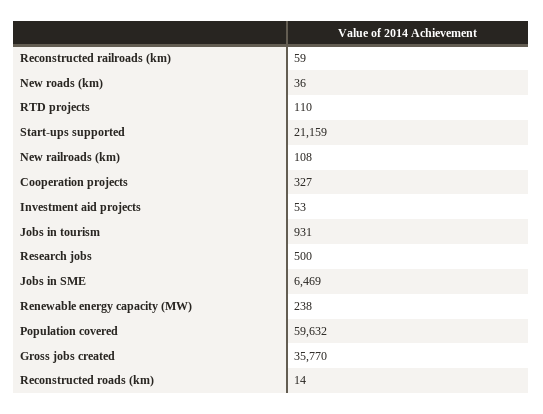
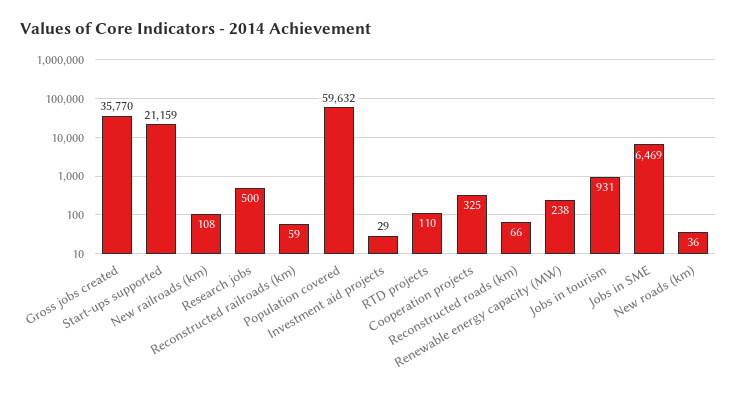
  {
    "Reconstructed railroads (km)": 59,
    "New roads (km)": 36,
    "RTD projects": 110,
    "Start-ups supported": 21159,
    "New railroads (km)": 108,
-   "Cooperation projects": 327,
+   "Cooperation projects": 325,
-   "Investment aid projects": 53,
+   "Investment aid projects": 29,
    "Jobs in tourism": 931,
    "Research jobs": 500,
    "Jobs in SME": 6469,
    "Renewable energy capacity (MW)": 238,
    "Population covered": 59632,
    "Gross jobs created": 35770,
-   "Reconstructed roads (km)": 14
+   "Reconstructed roads (km)": 66
  }

